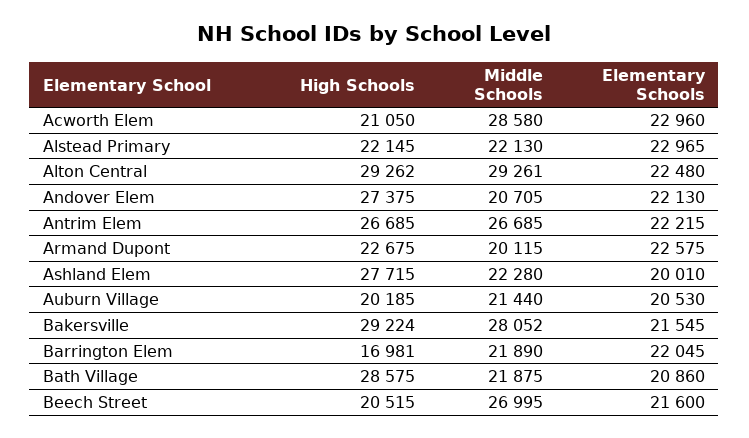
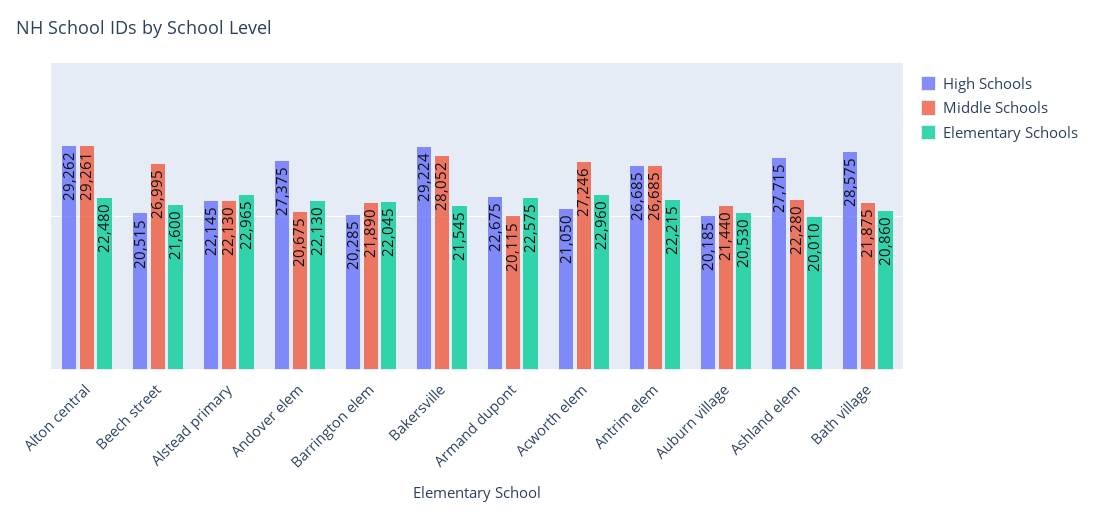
  {
    "High Schools": {
      "Acworth Elem": 21050,
      "Alstead Primary": 22145,
      "Alton Central": 29262,
      "Andover Elem": 27375,
      "Antrim Elem": 26685,
      "Armand Dupont": 22675,
      "Ashland Elem": 27715,
      "Auburn Village": 20185,
      "Bakersville": 29224,
-     "Barrington Elem": 16981,
+     "Barrington Elem": 20285,
      "Bath Village": 28575,
      "Beech Street": 20515
    },
    "Middle Schools": {
-     "Acworth Elem": 28580,
+     "Acworth Elem": 27246,
      "Alstead Primary": 22130,
      "Alton Central": 29261,
-     "Andover Elem": 20705,
+     "Andover Elem": 20675,
      "Antrim Elem": 26685,
      "Armand Dupont": 20115,
      "Ashland Elem": 22280,
      "Auburn Village": 21440,
      "Bakersville": 28052,
      "Barrington Elem": 21890,
      "Bath Village": 21875,
      "Beech Street": 26995
    },
    "Elementary Schools": {
      "Acworth Elem": 22960,
      "Alstead Primary": 22965,
      "Alton Central": 22480,
      "Andover Elem": 22130,
      "Antrim Elem": 22215,
      "Armand Dupont": 22575,
      "Ashland Elem": 20010,
      "Auburn Village": 20530,
      "Bakersville": 21545,
      "Barrington Elem": 22045,
      "Bath Village": 20860,
      "Beech Street": 21600
    }
  }

